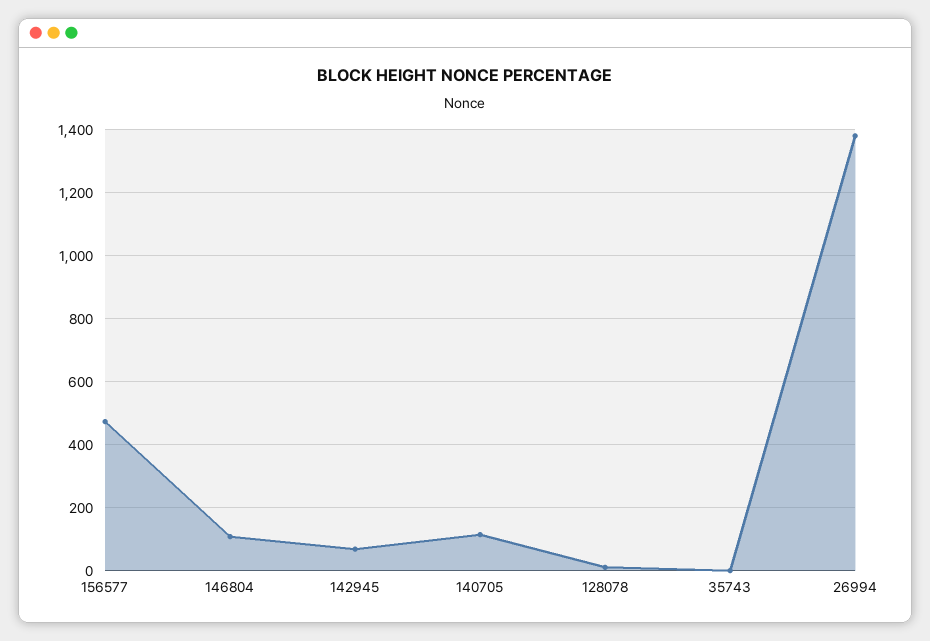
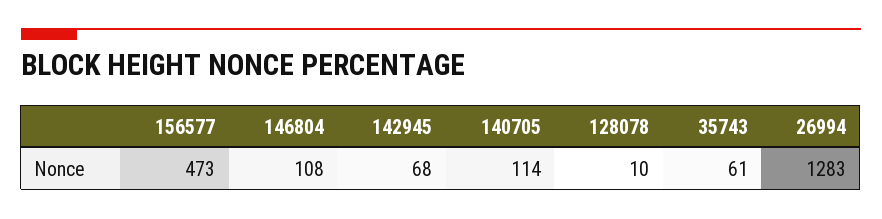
  {
    "156577": 473,
    "146804": 108,
    "142945": 68,
    "140705": 114,
    "128078": 10,
-   "35743": 0,
+   "35743": 61,
-   "26994": 1380
+   "26994": 1283
  }

